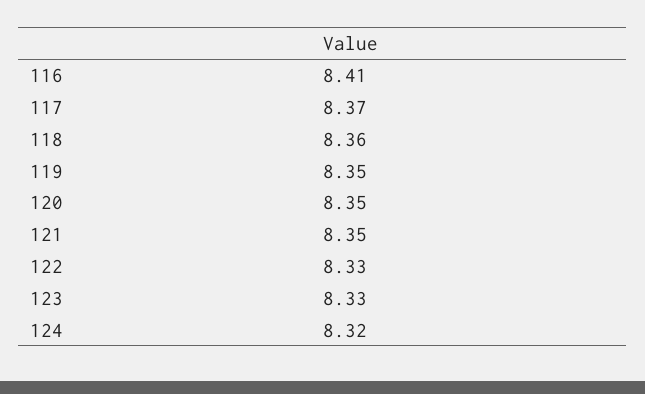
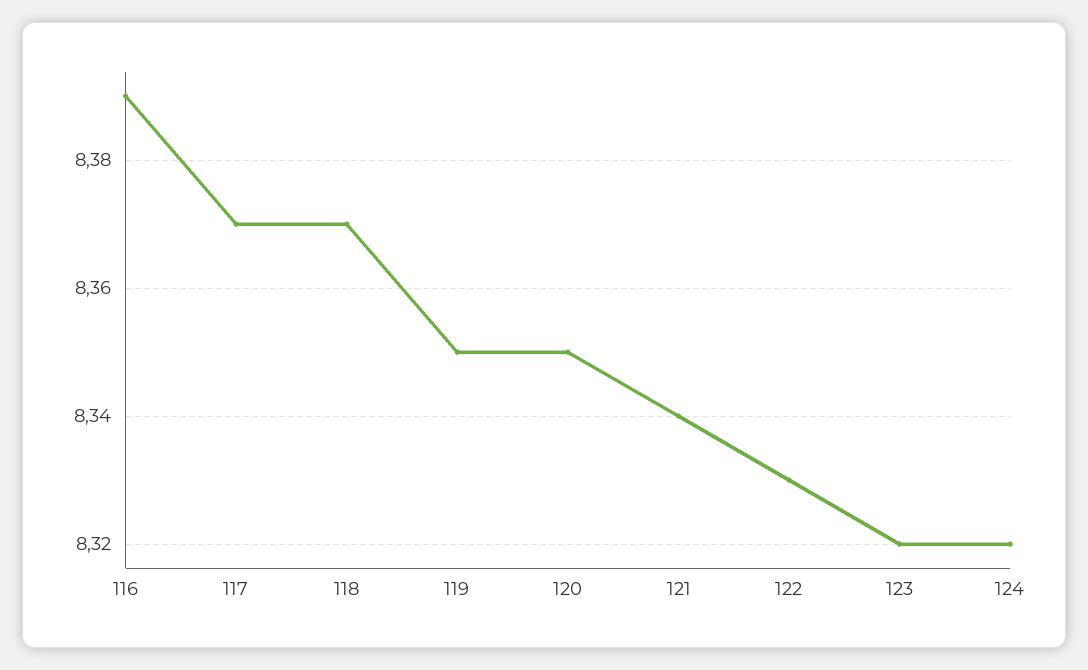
  {
-   "116": 8.41,
+   "116": 8.39,
    "117": 8.37,
-   "118": 8.36,
+   "118": 8.37,
    "119": 8.35,
    "120": 8.35,
-   "121": 8.35,
+   "121": 8.34,
    "122": 8.33,
-   "123": 8.33,
+   "123": 8.32,
    "124": 8.32
  }

